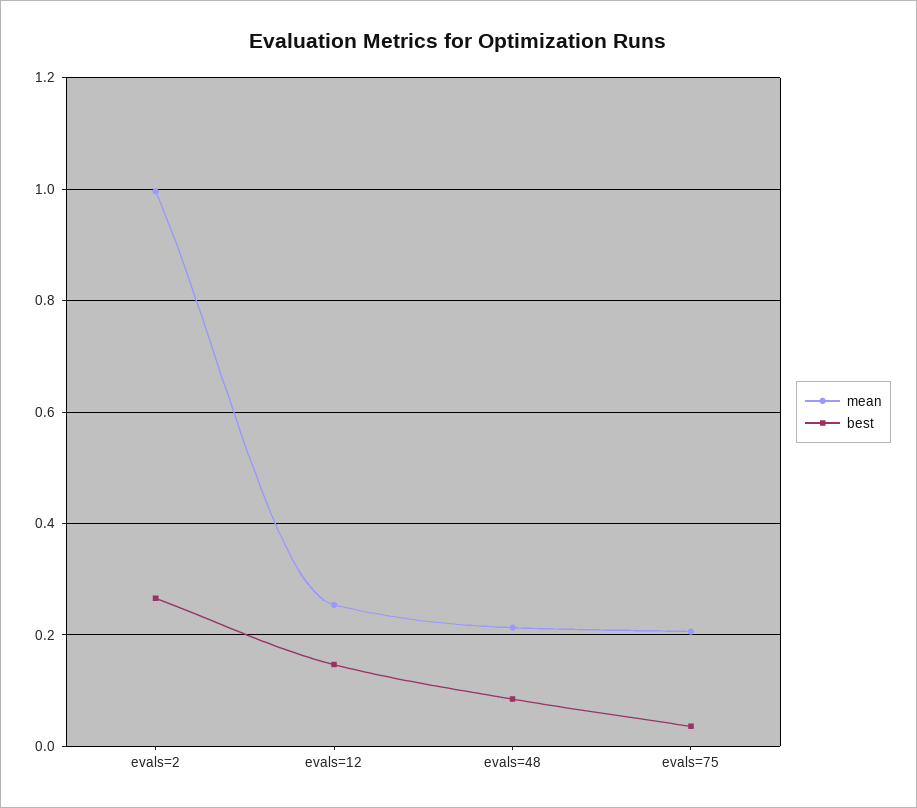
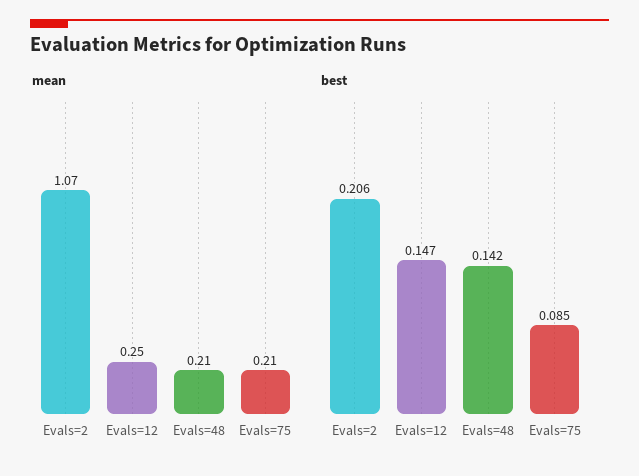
  {
    "mean": {
-     "evals=2": 1,
+     "evals=2": 1.07,
      "evals=12": 0.25,
      "evals=48": 0.21,
      "evals=75": 0.21
    },
    "best": {
-     "evals=2": 0.26,
+     "evals=2": 0.206,
      "evals=12": 0.147,
-     "evals=48": 0.08,
+     "evals=48": 0.142,
-     "evals=75": 0.04
+     "evals=75": 0.085
    }
  }

